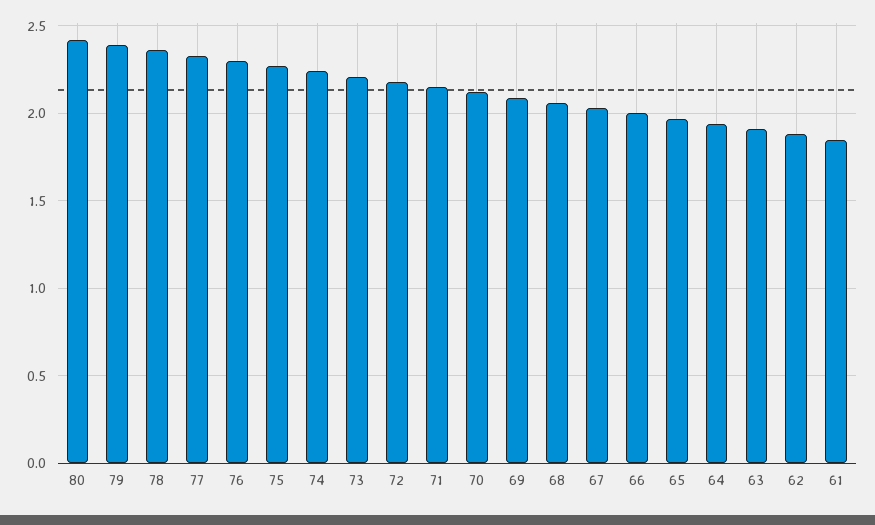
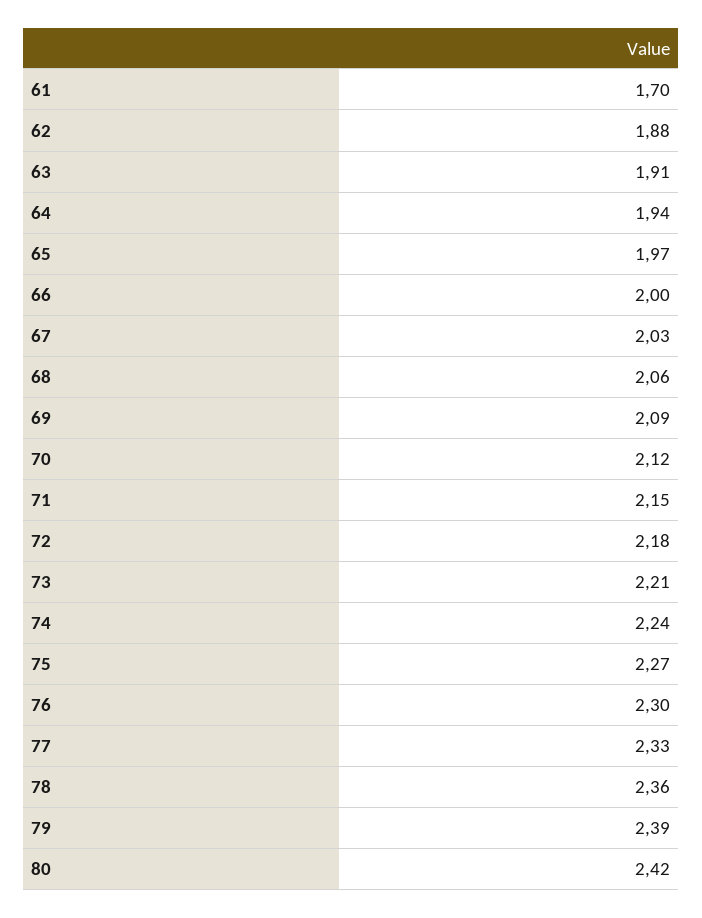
  {
    "80": 2.42,
    "79": 2.39,
    "78": 2.36,
    "77": 2.33,
    "76": 2.3,
    "75": 2.27,
    "74": 2.24,
    "73": 2.21,
    "72": 2.18,
    "71": 2.15,
    "70": 2.12,
    "69": 2.09,
    "68": 2.06,
    "67": 2.03,
    "66": 2,
    "65": 1.97,
    "64": 1.94,
    "63": 1.91,
    "62": 1.88,
-   "61": 1.85
+   "61": 1.7
  }

